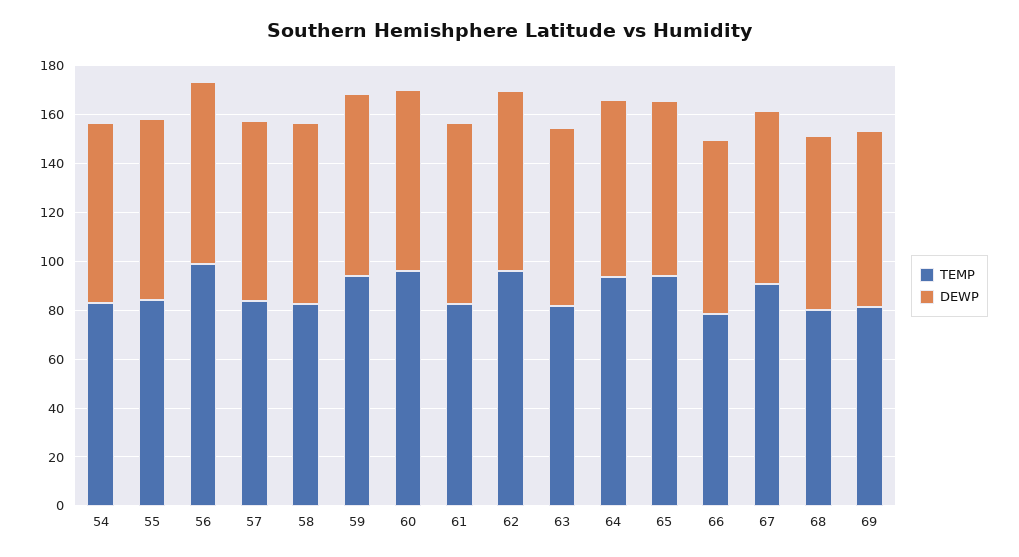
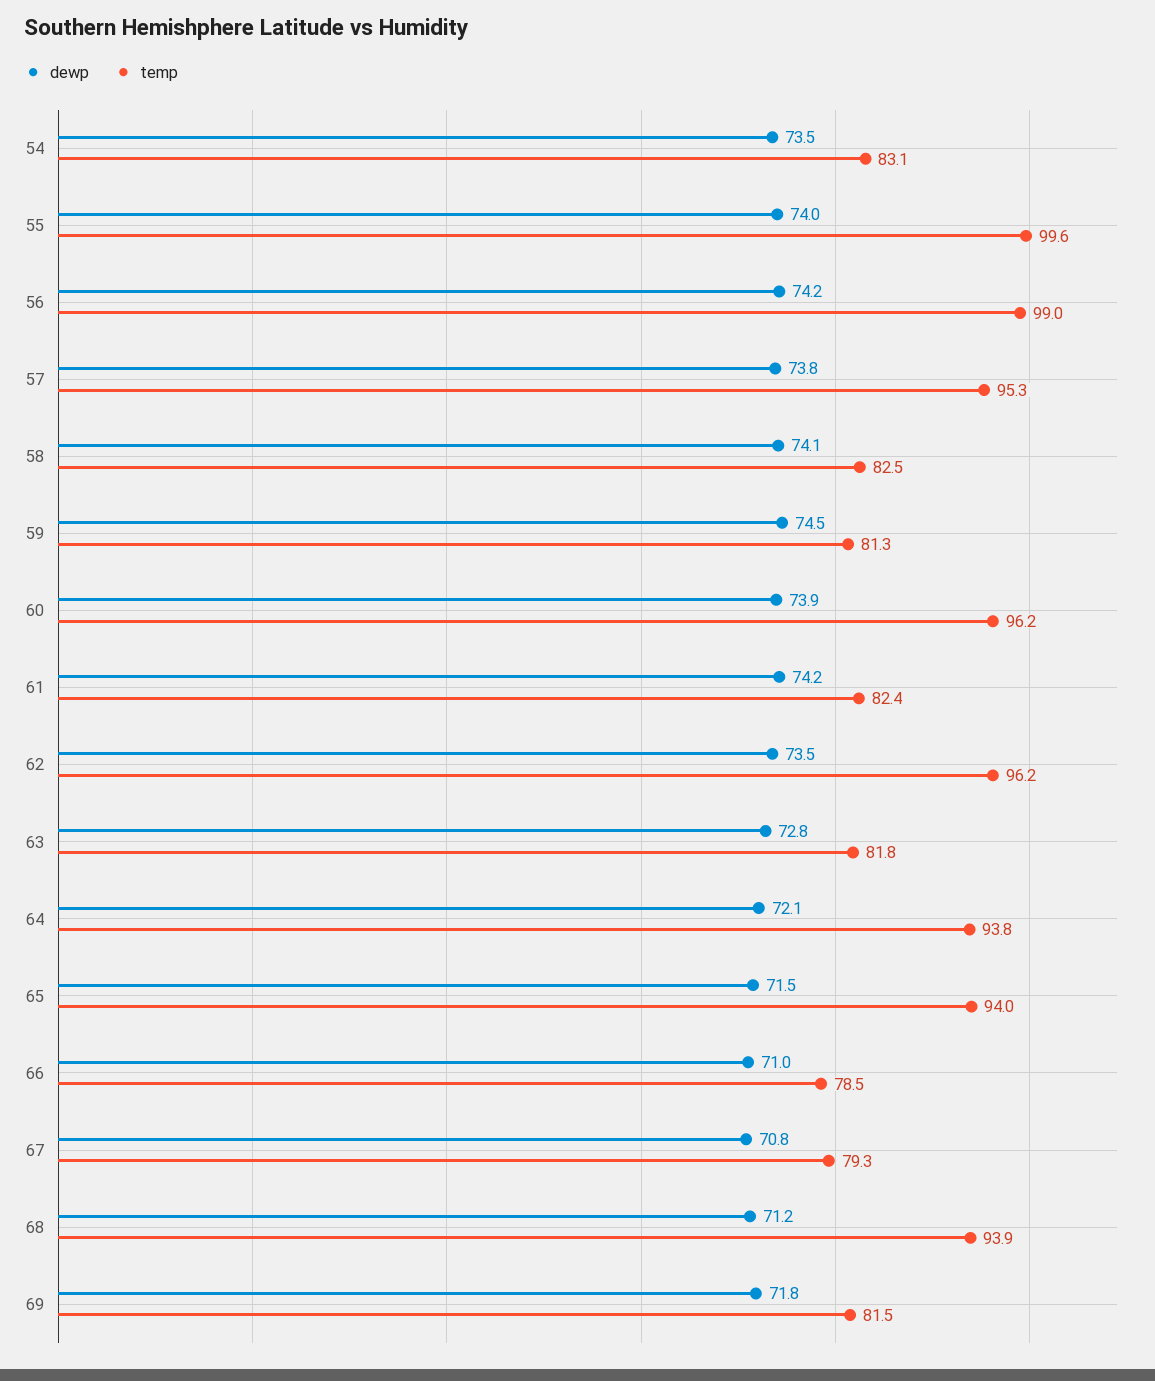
  {
    "TEMP": {
      "54": 83.1,
-     "55": 85,
+     "55": 99.6,
      "56": 99,
-     "57": 85,
+     "57": 95.3,
      "58": 82.5,
-     "59": 95,
+     "59": 81.3,
      "60": 96.2,
      "61": 82.4,
      "62": 96.2,
      "63": 81.8,
      "64": 93.8,
      "65": 94,
      "66": 78.5,
-     "67": 90,
+     "67": 79.3,
-     "68": 80,
+     "68": 93.9,
      "69": 81.5
    },
    "DEWP": {
      "54": 73.5,
      "55": 74,
      "56": 74.2,
      "57": 73.8,
      "58": 74.1,
      "59": 74.5,
      "60": 73.9,
      "61": 74.2,
      "62": 73.5,
      "63": 72.8,
      "64": 72.1,
      "65": 71.5,
      "66": 71,
      "67": 70.8,
      "68": 71.2,
      "69": 71.8
    }
  }

